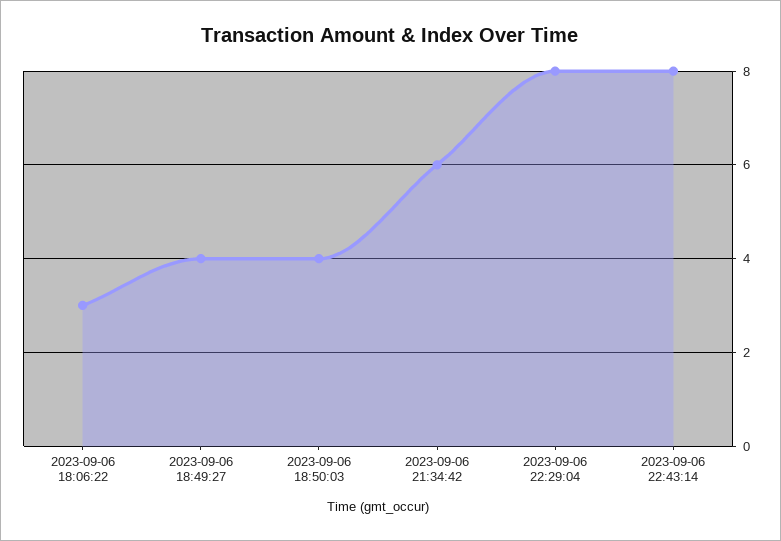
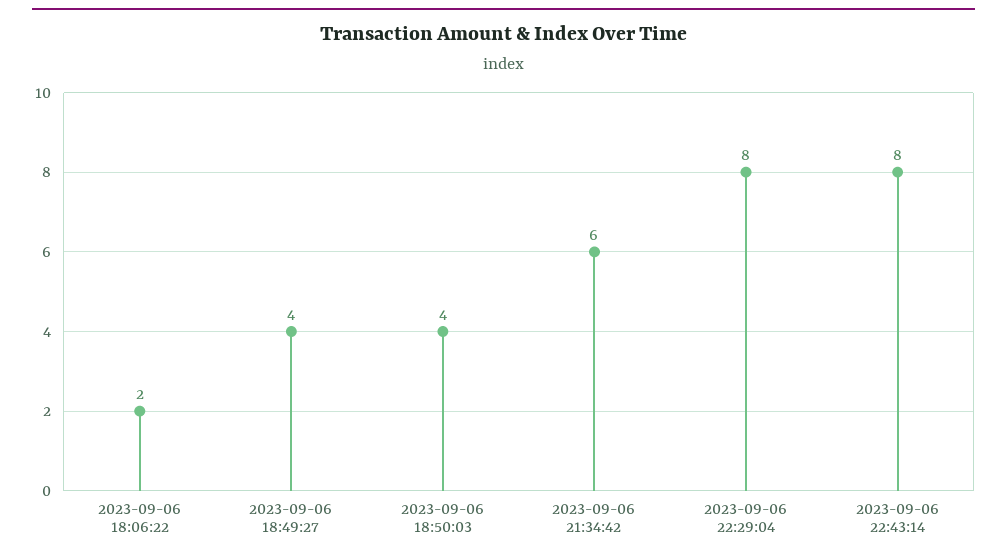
  {
-   "2023-09-06 18:06:22": 3,
+   "2023-09-06 18:06:22": 2,
    "2023-09-06 18:49:27": 4,
    "2023-09-06 18:50:03": 4,
    "2023-09-06 21:34:42": 6,
    "2023-09-06 22:29:04": 8,
    "2023-09-06 22:43:14": 8
  }

